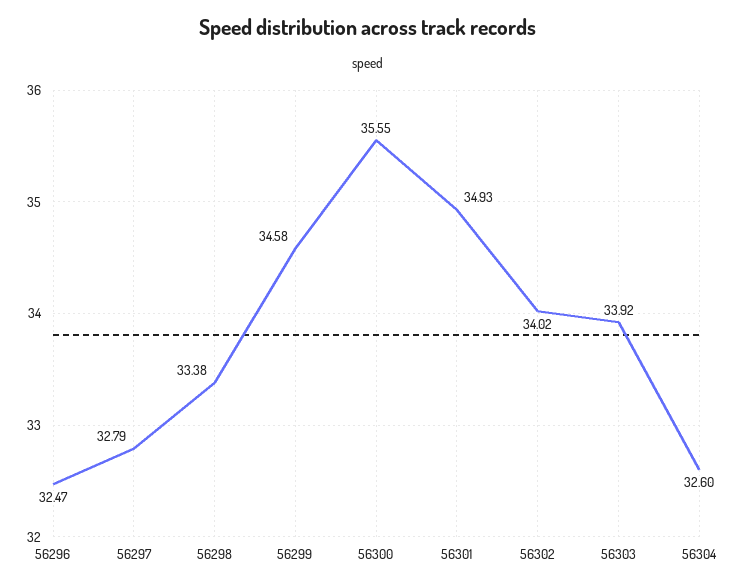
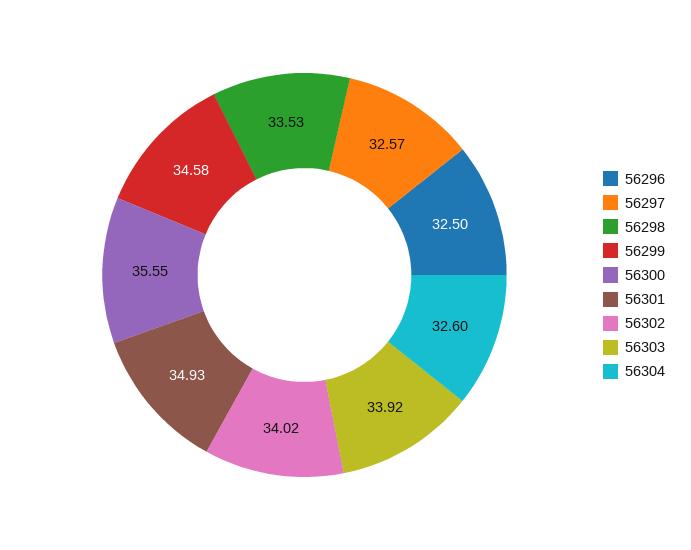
  {
-   "56296": 32.47,
+   "56296": 32.5,
-   "56297": 32.79,
+   "56297": 32.57,
-   "56298": 33.38,
+   "56298": 33.53,
    "56299": 34.58,
    "56300": 35.55,
    "56301": 34.93,
    "56302": 34.02,
    "56303": 33.92,
    "56304": 32.6
  }

